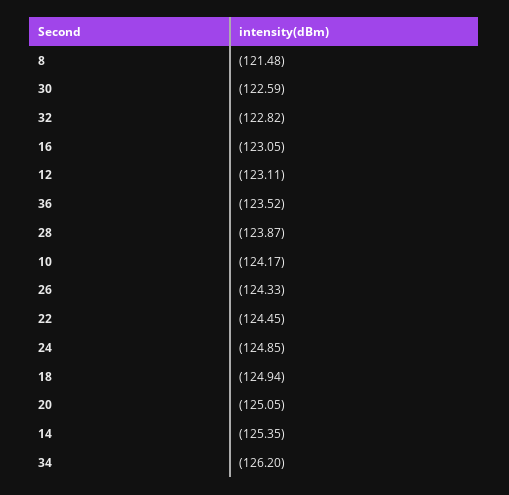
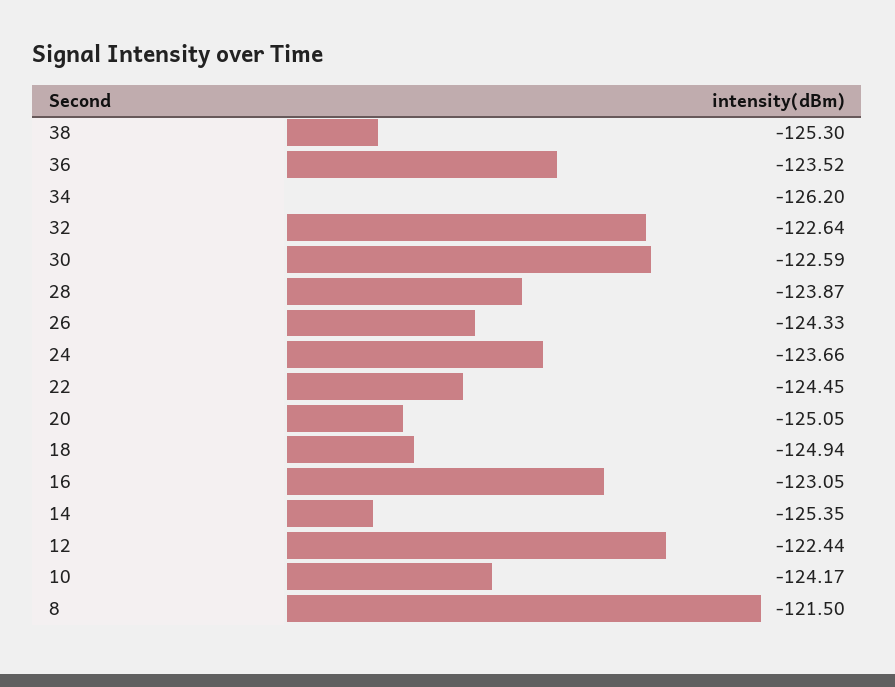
  {
-   "8": -121.48,
+   "8": -121.5,
    "30": -122.59,
-   "32": -122.82,
+   "32": -122.64,
    "16": -123.05,
-   "12": -123.11,
+   "12": -122.44,
    "36": -123.52,
    "28": -123.87,
    "10": -124.17,
    "26": -124.33,
    "22": -124.45,
-   "24": -124.85,
+   "24": -123.66,
    "18": -124.94,
    "20": -125.05,
    "14": -125.35,
-   "34": -126.2
+   "34": -126.2,
+   "38": -125.3
  }

